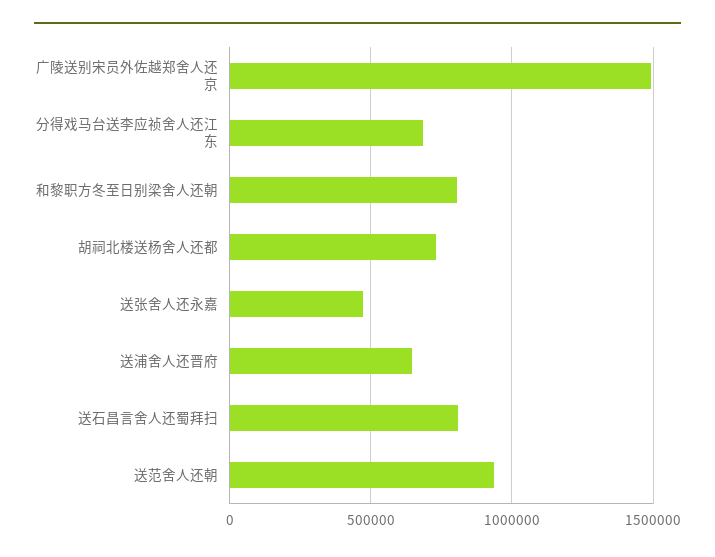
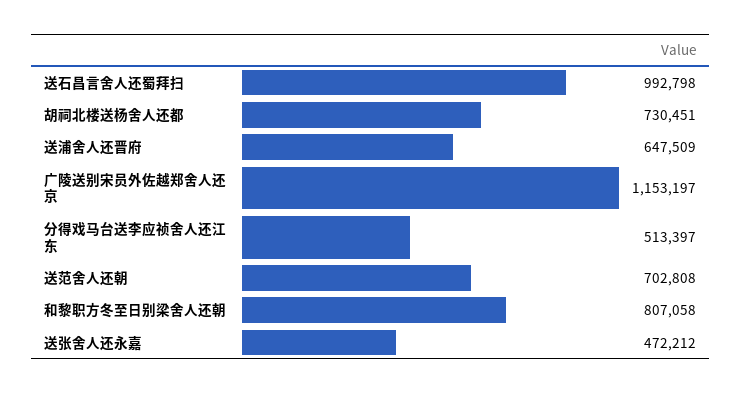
  {
-   "广陵送别宋员外佐越郑舍人还京": 1500000,
+   "广陵送别宋员外佐越郑舍人还京": 1153197,
-   "分得戏马台送李应祯舍人还江东": 700000,
+   "分得戏马台送李应祯舍人还江东": 513397,
    "和黎职方冬至日别梁舍人还朝": 807058,
    "胡祠北楼送杨舍人还都": 730451,
    "送张舍人还永嘉": 472212,
    "送浦舍人还晋府": 647509,
-   "送石昌言舍人还蜀拜扫": 800000,
+   "送石昌言舍人还蜀拜扫": 992798,
-   "送范舍人还朝": 950000
+   "送范舍人还朝": 702808
  }

